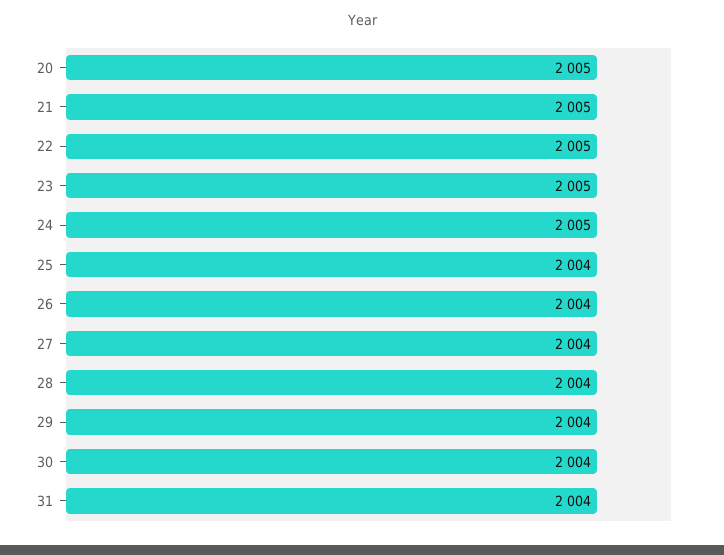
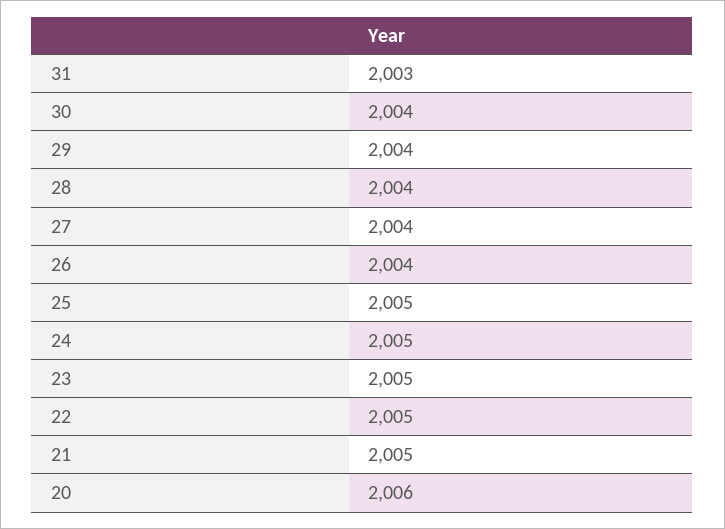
  {
-   "20": 2005,
+   "20": 2006,
    "21": 2005,
    "22": 2005,
    "23": 2005,
    "24": 2005,
-   "25": 2004,
+   "25": 2005,
    "26": 2004,
    "27": 2004,
    "28": 2004,
    "29": 2004,
    "30": 2004,
-   "31": 2004
+   "31": 2003
  }

